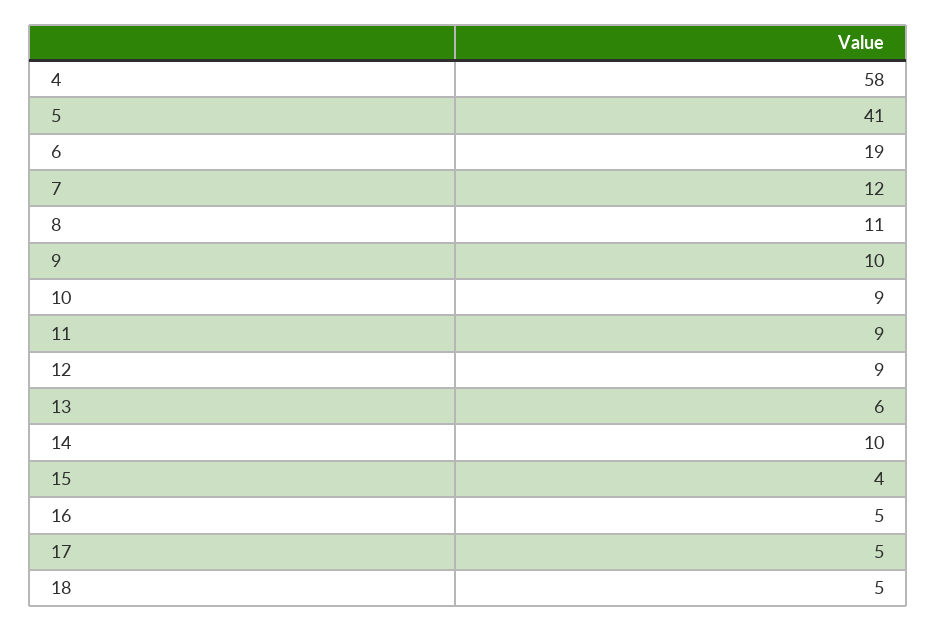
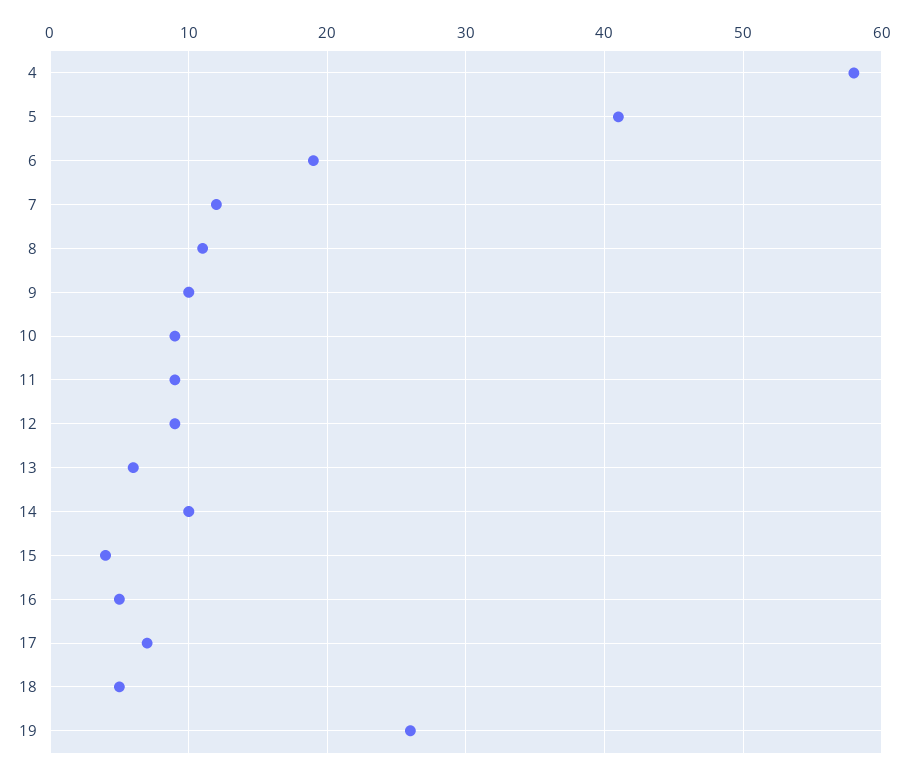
  {
    "4": 58,
    "5": 41,
    "6": 19,
    "7": 12,
    "8": 11,
    "9": 10,
    "10": 9,
    "11": 9,
    "12": 9,
    "13": 6,
    "14": 10,
    "15": 4,
    "16": 5,
-   "17": 5,
+   "17": 7,
-   "18": 5
+   "18": 5,
+   "19": 26
  }

